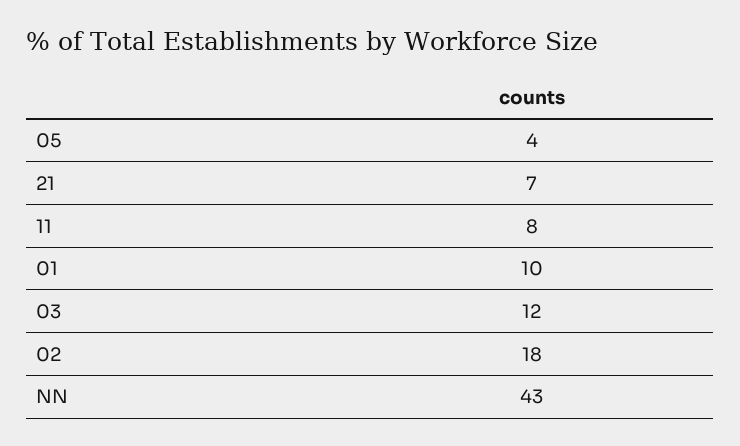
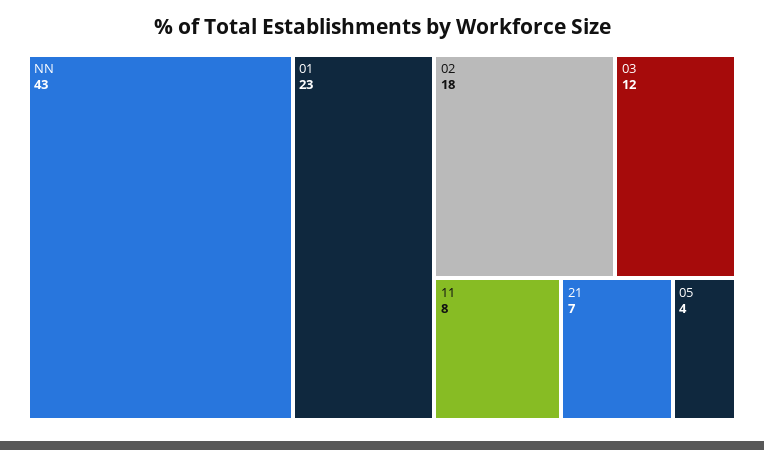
  {
    "05": 4,
    "21": 7,
    "11": 8,
-   "01": 10,
+   "01": 23,
    "03": 12,
    "02": 18,
    "NN": 43
  }

